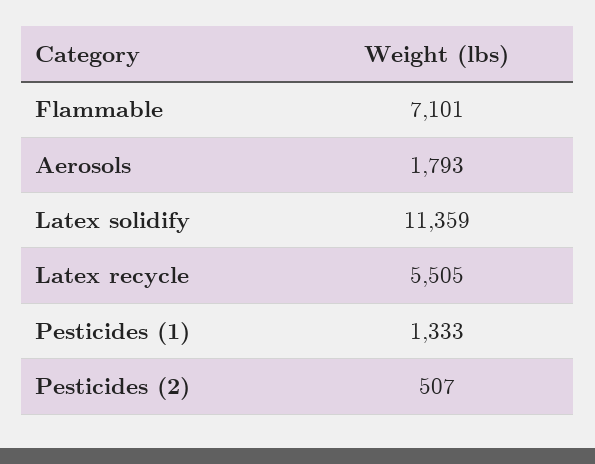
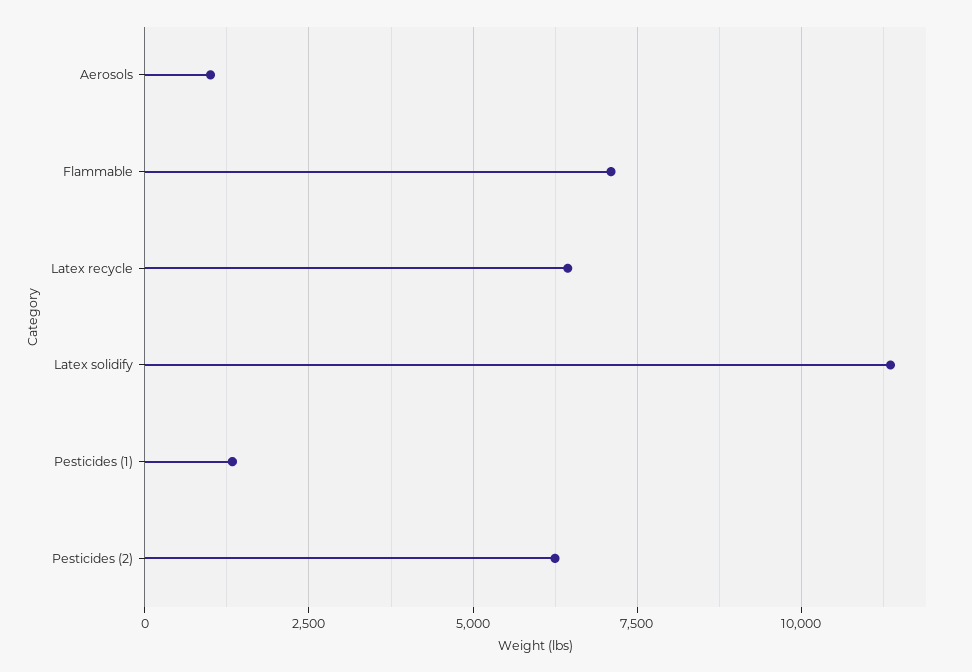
  {
    "Flammable": 7101,
-   "Aerosols": 1793,
+   "Aerosols": 1000,
    "Latex solidify": 11359,
-   "Latex recycle": 5505,
+   "Latex recycle": 6500,
    "Pesticides (1)": 1333,
-   "Pesticides (2)": 507
+   "Pesticides (2)": 6250
  }

